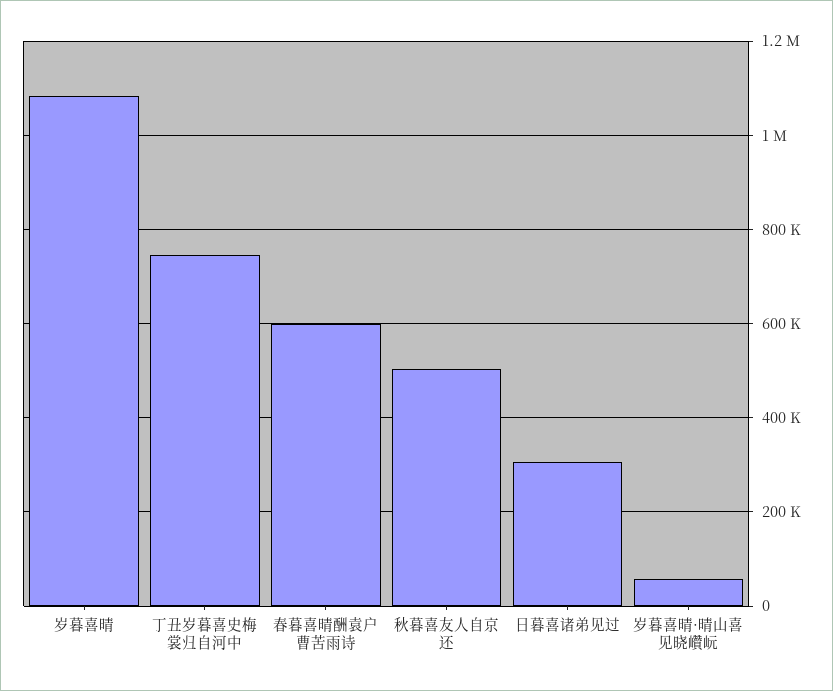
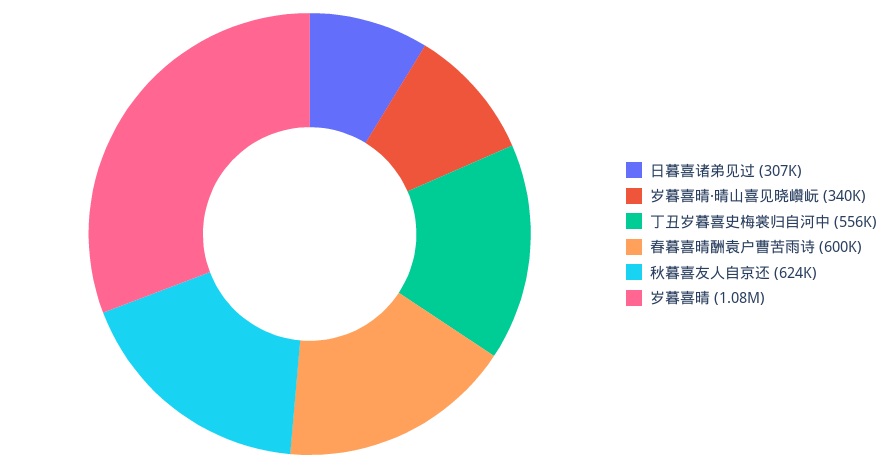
  {
    "岁暮喜晴": 1080000,
-   "丁丑岁暮喜史梅裳归自河中": 740000,
+   "丁丑岁暮喜史梅裳归自河中": 556000,
    "春暮喜晴酬袁户曹苦雨诗": 600000,
-   "秋暮喜友人自京还": 500000,
+   "秋暮喜友人自京还": 624000,
    "日暮喜诸弟见过": 307000,
-   "岁暮喜晴·晴山喜见晓巑岏": 60000
+   "岁暮喜晴·晴山喜见晓巑岏": 340000
  }

